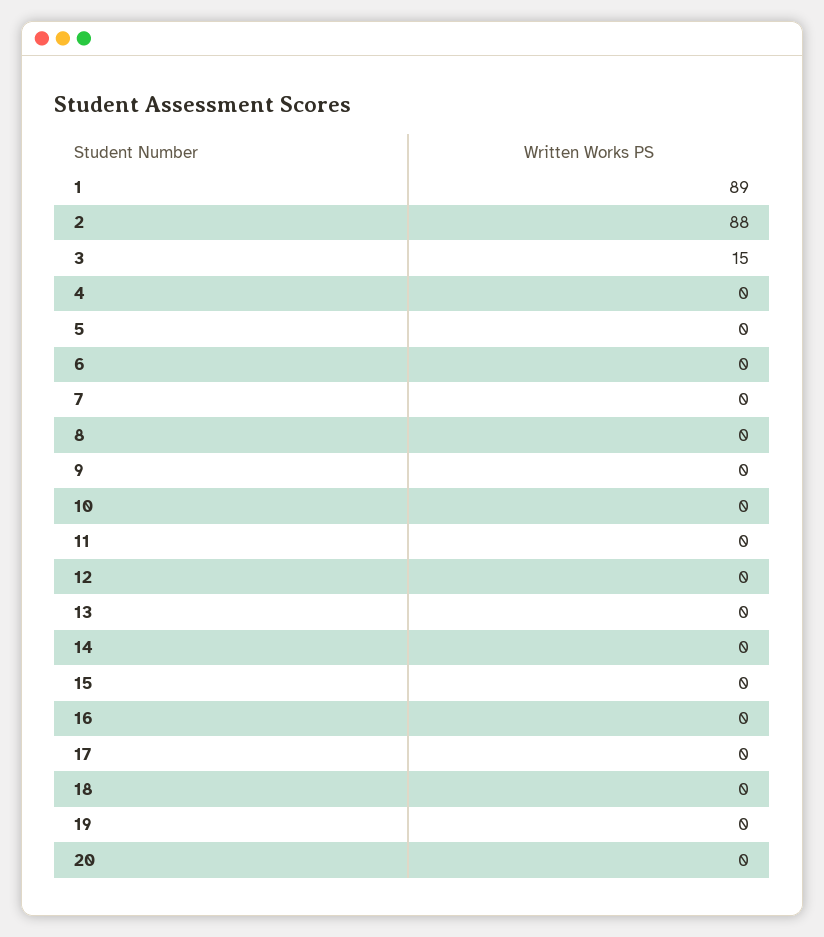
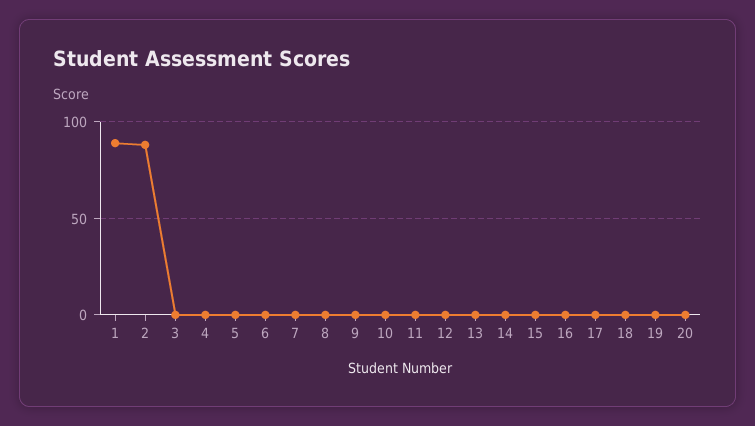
  {
    "1": 89,
    "2": 88,
-   "3": 15,
+   "3": 0,
    "4": 0,
    "5": 0,
    "6": 0,
    "7": 0,
    "8": 0,
    "9": 0,
    "10": 0,
    "11": 0,
    "12": 0,
    "13": 0,
    "14": 0,
    "15": 0,
    "16": 0,
    "17": 0,
    "18": 0,
    "19": 0,
    "20": 0
  }

